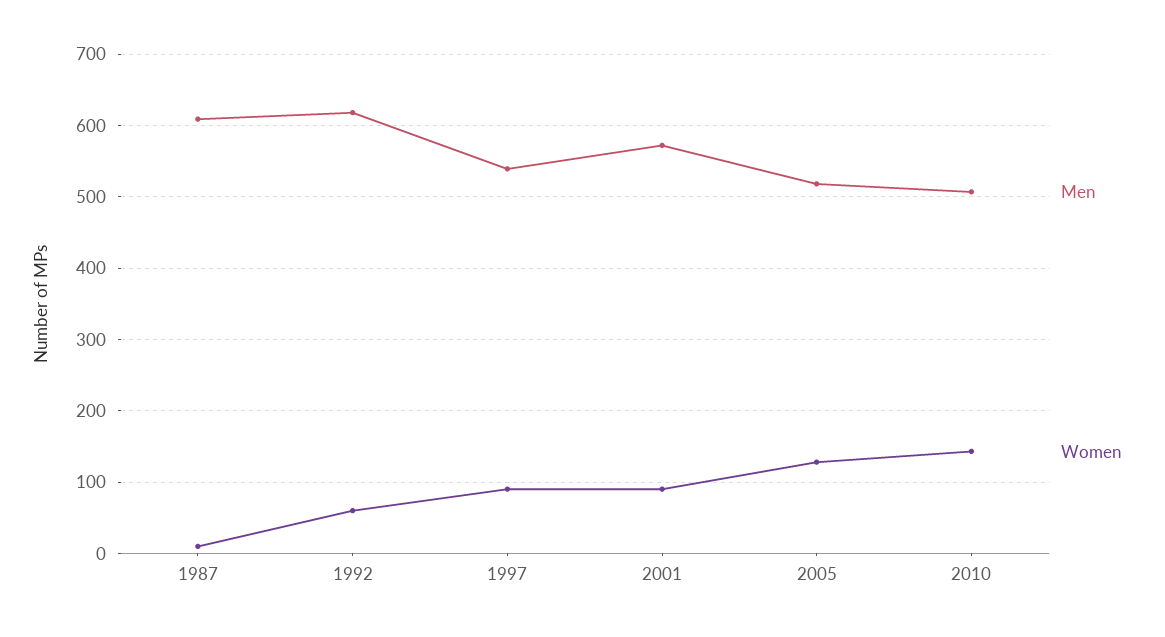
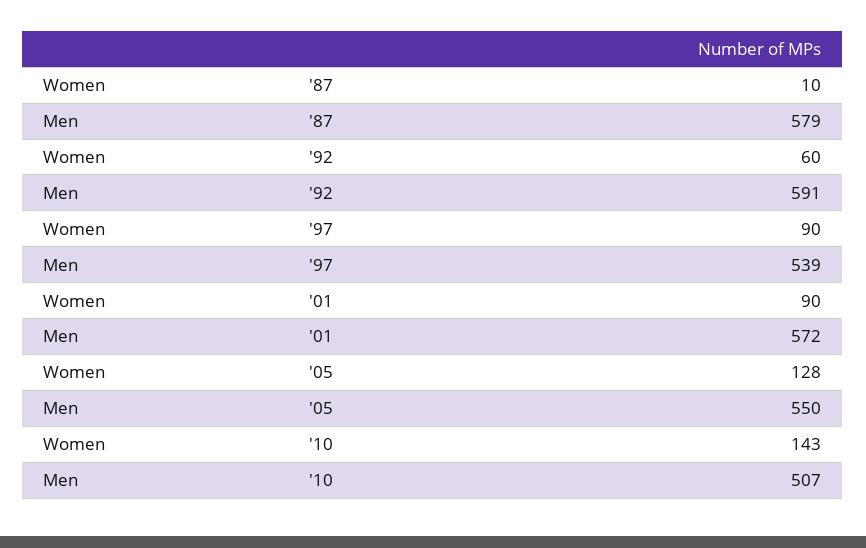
  {
    "Men": {
-     "1987": 610,
+     "1987": 579,
-     "1992": 620,
+     "1992": 591,
      "1997": 539,
      "2001": 572,
-     "2005": 520,
+     "2005": 550,
      "2010": 507
    },
    "Women": {
      "1987": 10,
      "1992": 60,
      "1997": 90,
      "2001": 90,
      "2005": 128,
      "2010": 143
    }
  }

